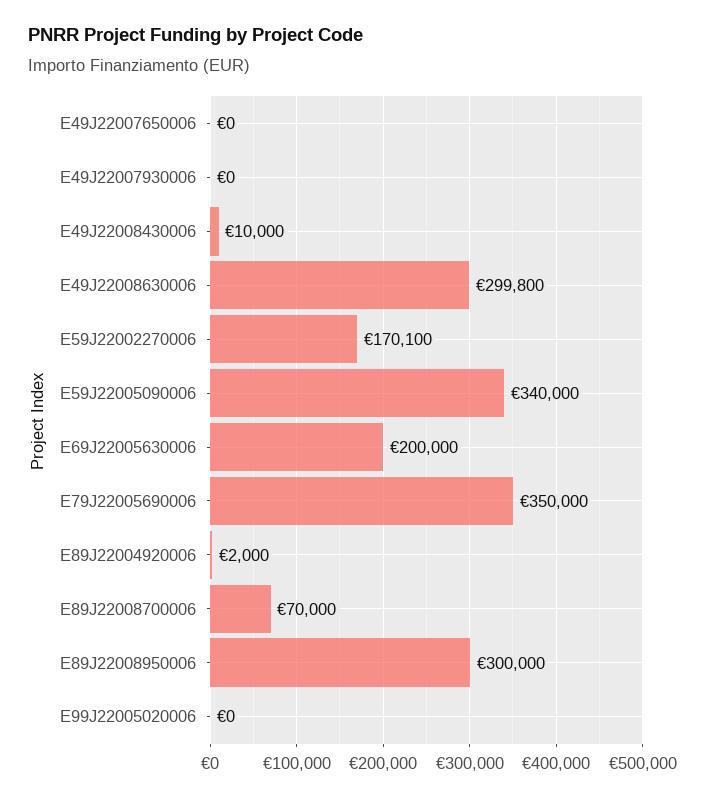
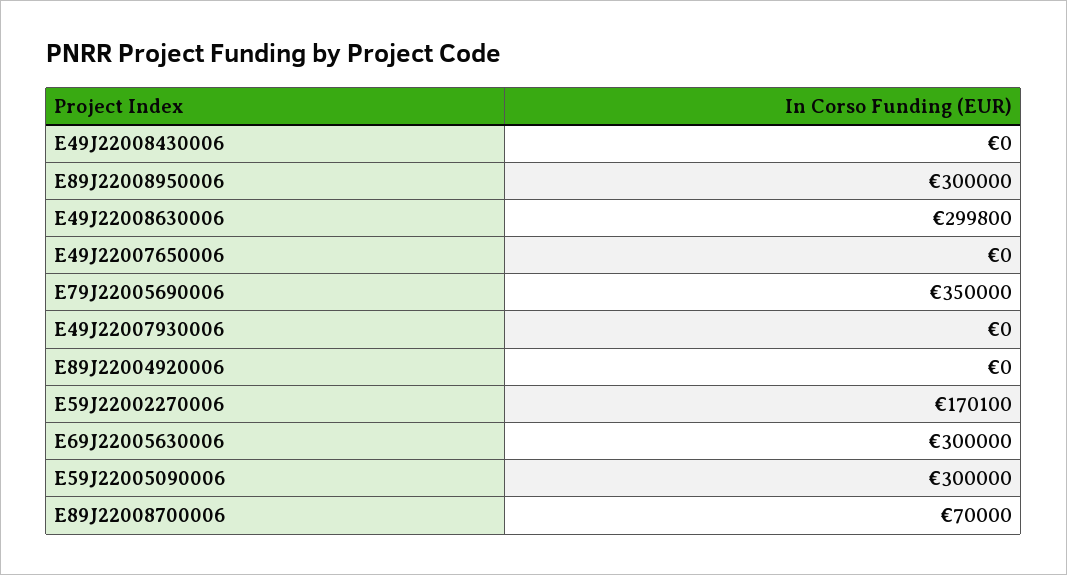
  {
    "E49J22007650006": 0,
    "E49J22007930006": 0,
-   "E49J22008430006": 10000,
+   "E49J22008430006": 0,
    "E49J22008630006": 299800,
    "E59J22002270006": 170100,
-   "E59J22005090006": 340000,
+   "E59J22005090006": 300000,
-   "E69J22005630006": 200000,
+   "E69J22005630006": 300000,
    "E79J22005690006": 350000,
-   "E89J22004920006": 2000,
+   "E89J22004920006": 0,
    "E89J22008700006": 70000,
-   "E89J22008950006": 300000,
+   "E89J22008950006": 300000
-   "E99J22005020006": 0
  }

